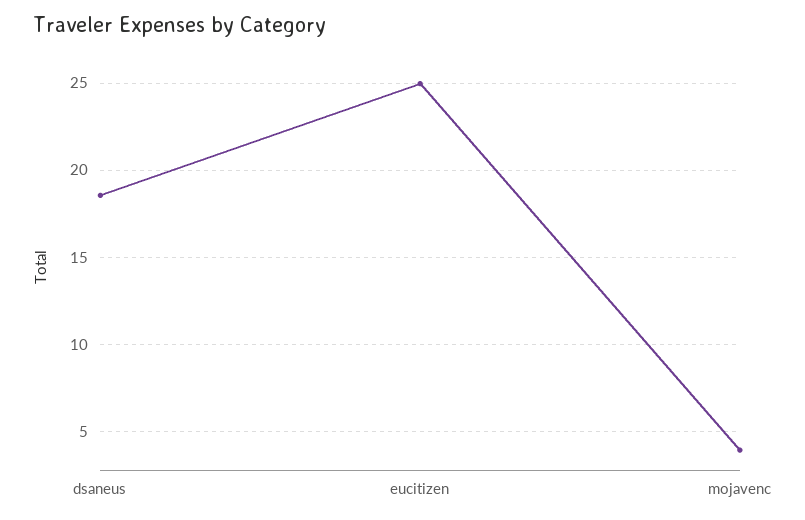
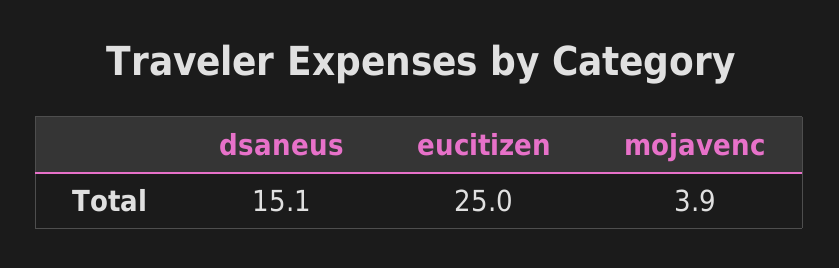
  {
-   "dsaneus": 18.5,
+   "dsaneus": 15.1,
    "eucitizen": 25,
    "mojavenc": 3.9
  }

